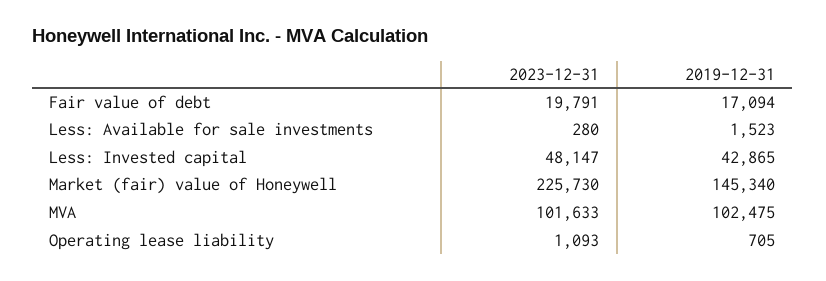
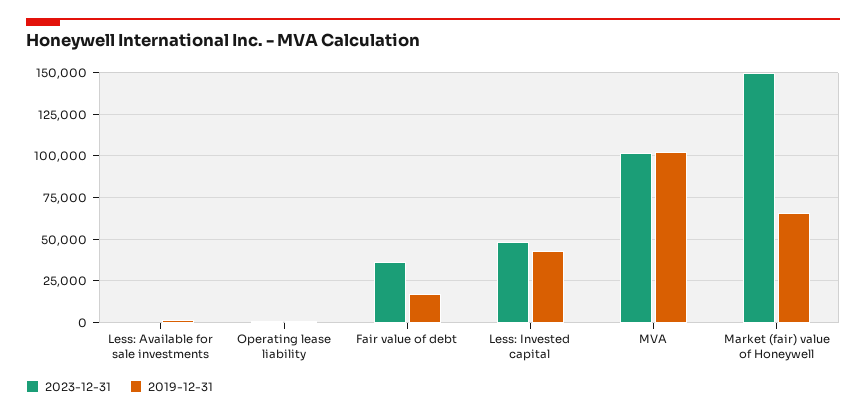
  {
    "2023-12-31": {
-     "Fair value of debt": 19791,
+     "Fair value of debt": 35000,
      "Less: Available for sale investments": 280,
      "Less: Invested capital": 48147,
-     "Market (fair) value of Honeywell": 225730,
+     "Market (fair) value of Honeywell": 150000,
      "MVA": 101633,
      "Operating lease liability": 1093
    },
    "2019-12-31": {
      "Fair value of debt": 17094,
      "Less: Available for sale investments": 1523,
      "Less: Invested capital": 42865,
-     "Market (fair) value of Honeywell": 145340,
+     "Market (fair) value of Honeywell": 65000,
      "MVA": 102475,
      "Operating lease liability": 705
    }
  }

